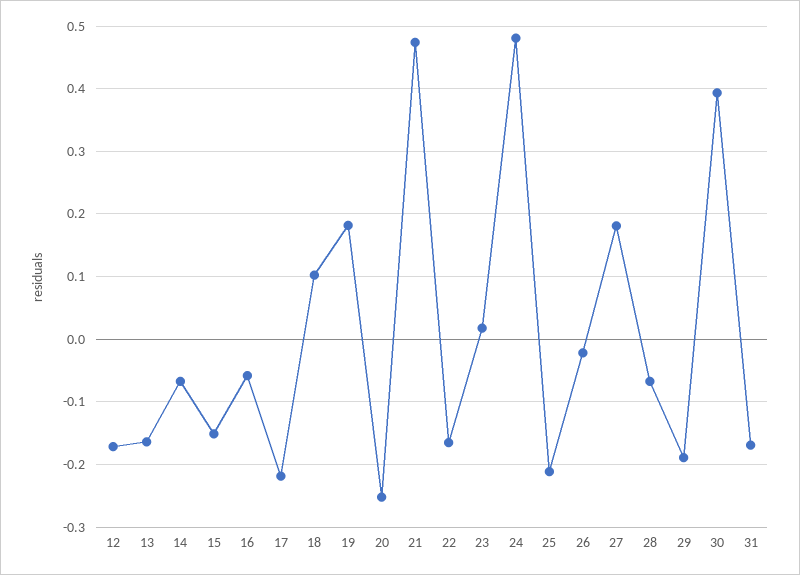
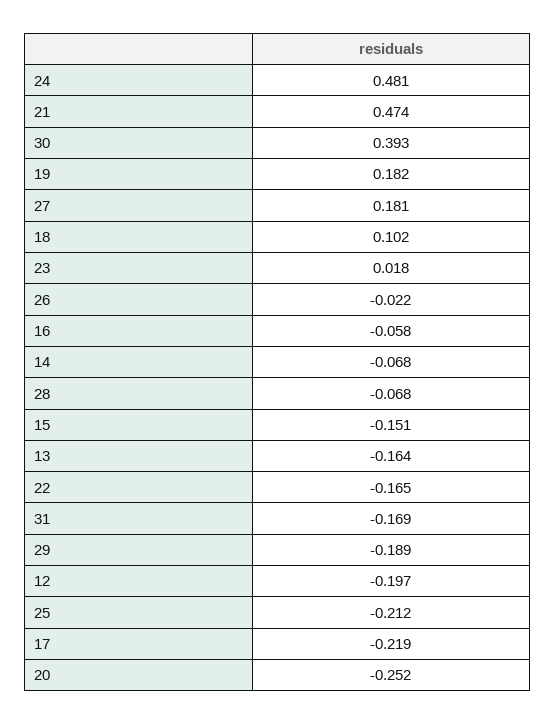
  {
-   "12": -0.17,
+   "12": -0.197,
    "13": -0.164,
    "14": -0.068,
    "15": -0.151,
    "16": -0.058,
    "17": -0.219,
    "18": 0.102,
    "19": 0.182,
    "20": -0.252,
    "21": 0.474,
    "22": -0.165,
    "23": 0.018,
    "24": 0.481,
    "25": -0.212,
    "26": -0.022,
    "27": 0.181,
    "28": -0.068,
    "29": -0.189,
    "30": 0.393,
    "31": -0.169
  }

